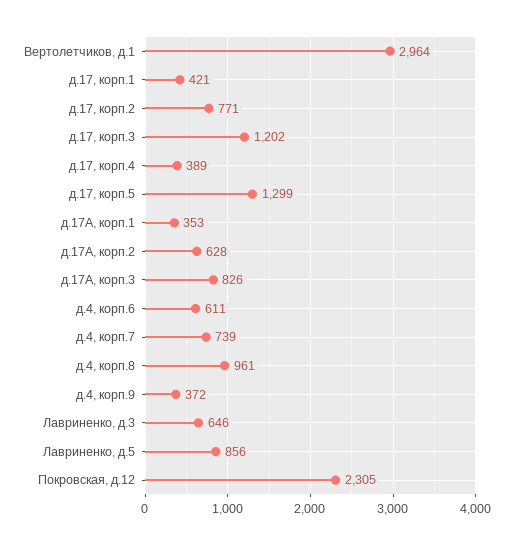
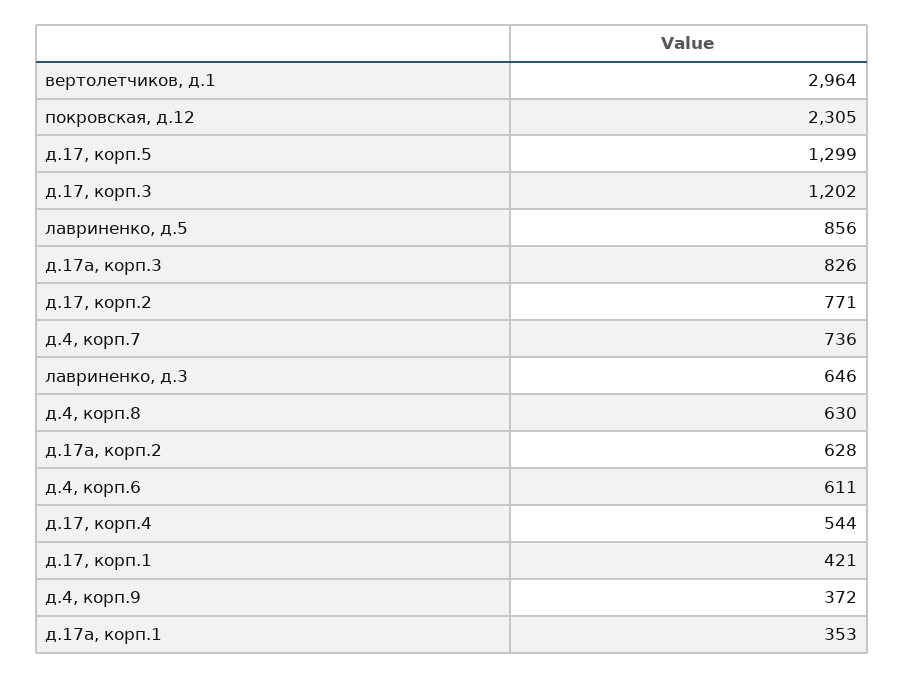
  {
    "Вертолетчиков, д.1": 2964,
    "д.17, корп.1": 421,
    "д.17, корп.2": 771,
    "д.17, корп.3": 1202,
-   "д.17, корп.4": 389,
+   "д.17, корп.4": 544,
    "д.17, корп.5": 1299,
    "д.17А, корп.1": 353,
    "д.17А, корп.2": 628,
    "д.17А, корп.3": 826,
    "д.4, корп.6": 611,
-   "д.4, корп.7": 739,
+   "д.4, корп.7": 736,
-   "д.4, корп.8": 961,
+   "д.4, корп.8": 630,
    "д.4, корп.9": 372,
    "Лавриненко, д.3": 646,
    "Лавриненко, д.5": 856,
    "Покровская, д.12": 2305
  }

